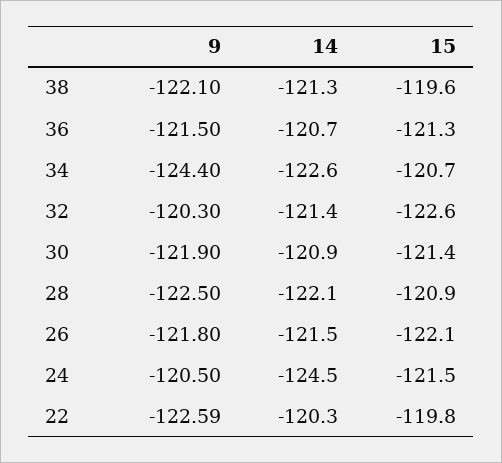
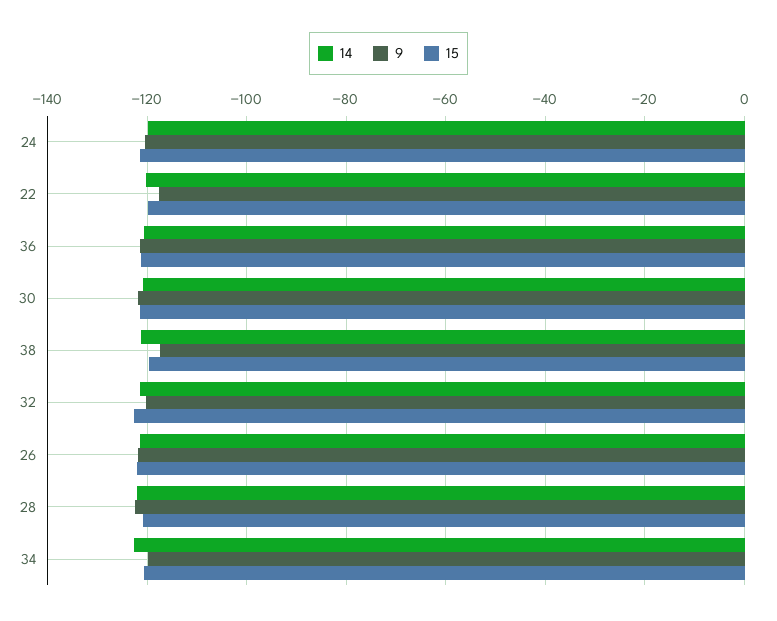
  {
    "9": {
-     "38": -122.1,
+     "38": -118,
      "36": -121.5,
-     "34": -124.4,
+     "34": -120,
      "32": -120.3,
      "30": -121.9,
      "28": -122.5,
      "26": -121.8,
      "24": -120.5,
-     "22": -122.59
+     "22": -118
    },
    "14": {
      "38": -121.3,
      "36": -120.7,
      "34": -122.6,
      "32": -121.4,
      "30": -120.9,
      "28": -122.1,
      "26": -121.5,
-     "24": -124.5,
+     "24": -120,
      "22": -120.3
    },
    "15": {
      "38": -119.6,
      "36": -121.3,
      "34": -120.7,
      "32": -122.6,
      "30": -121.4,
      "28": -120.9,
      "26": -122.1,
      "24": -121.5,
      "22": -119.8
    }
  }

